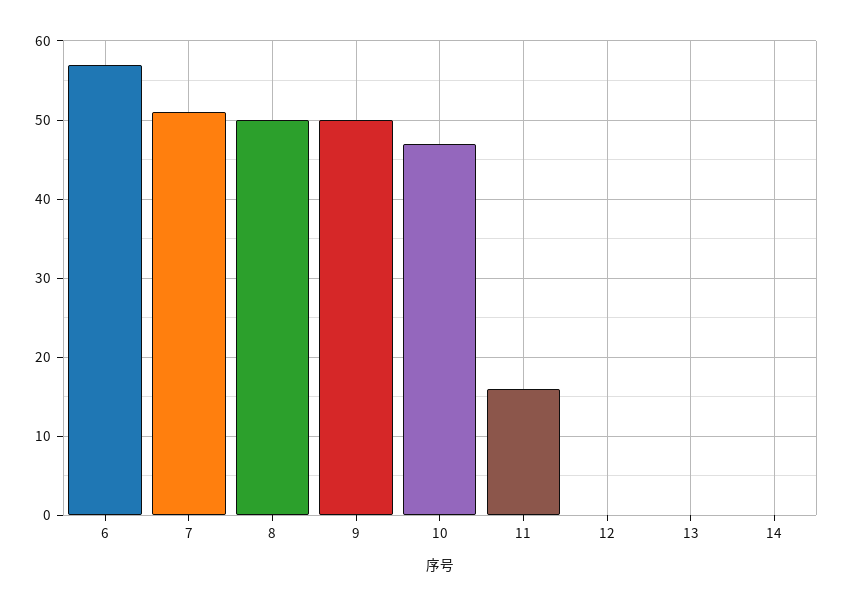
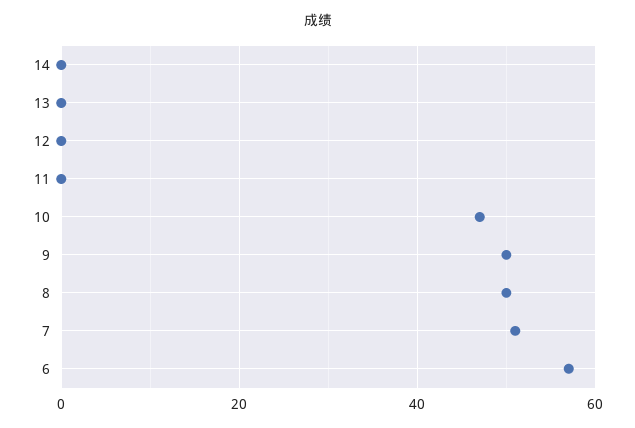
  {
    "6": 57,
    "7": 51,
    "8": 50,
    "9": 50,
    "10": 47,
-   "11": 16,
+   "11": 0,
    "12": 0,
    "13": 0,
    "14": 0
  }

